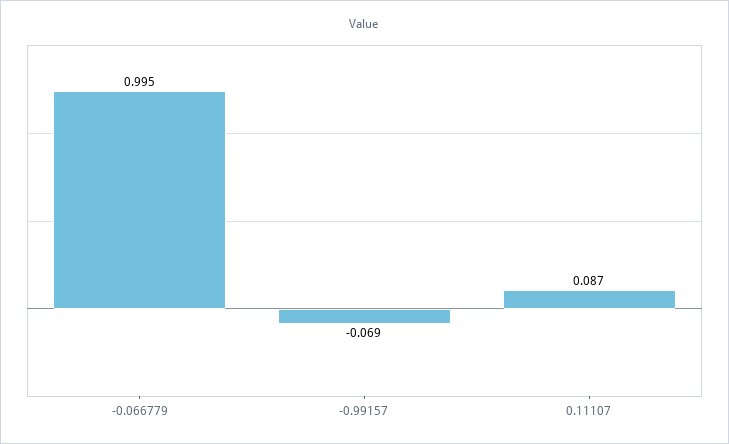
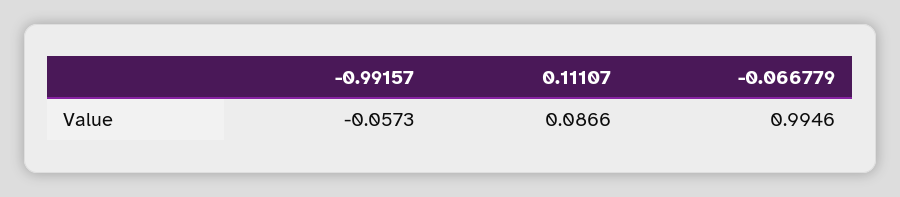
  {
    "-0.066779": 0.9946,
-   "-0.99157": -0.069,
+   "-0.99157": -0.0573,
    "0.11107": 0.0866
  }

